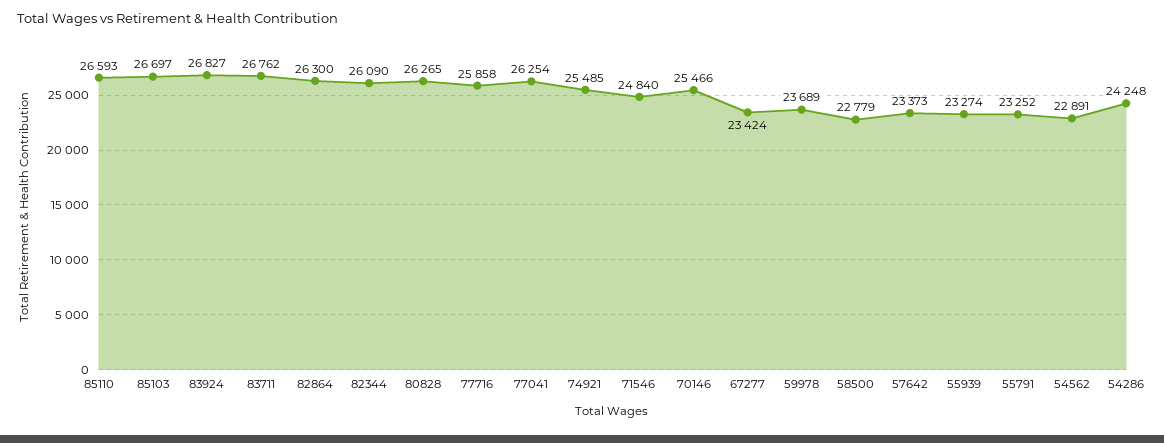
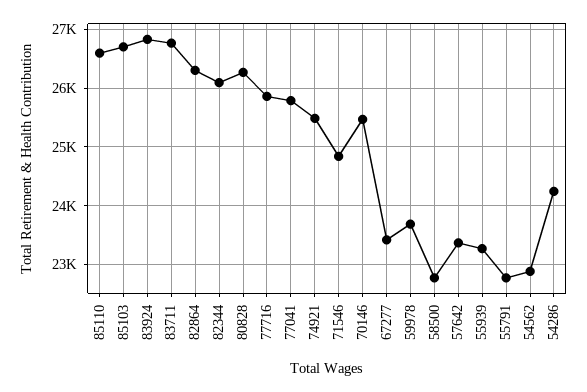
  {
    "85110": 26593,
    "85103": 26697,
    "83924": 26827,
    "83711": 26762,
    "82864": 26300,
    "82344": 26090,
    "80828": 26265,
    "77716": 25858,
-   "77041": 26254,
+   "77041": 25800,
    "74921": 25485,
    "71546": 24840,
    "70146": 25466,
    "67277": 23424,
    "59978": 23689,
    "58500": 22779,
    "57642": 23373,
    "55939": 23274,
-   "55791": 23252,
+   "55791": 22800,
    "54562": 22891,
    "54286": 24248
  }

